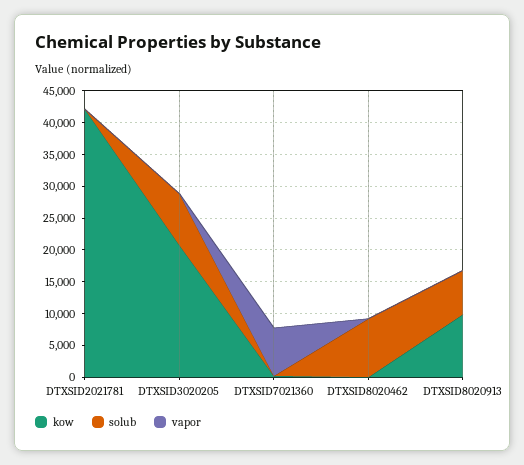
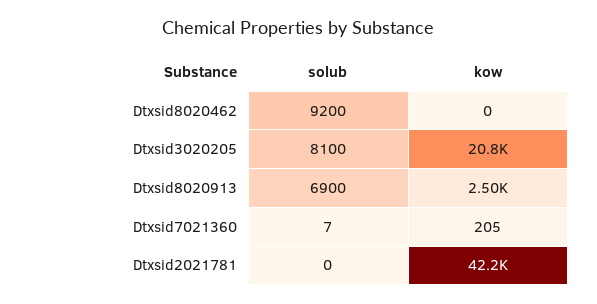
  {
    "kow": {
      "DTXSID2021781": 42200,
      "DTXSID3020205": 20800,
      "DTXSID7021360": 205,
      "DTXSID8020462": 0,
-     "DTXSID8020913": 10000
+     "DTXSID8020913": 2500
    },
    "solub": {
      "DTXSID2021781": 0,
      "DTXSID3020205": 8100,
      "DTXSID7021360": 7,
      "DTXSID8020462": 9200,
      "DTXSID8020913": 6900
-   },
+   }
-   "vapor": {
-     "DTXSID2021781": 0,
-     "DTXSID3020205": 0,
-     "DTXSID7021360": 7500,
-     "DTXSID8020462": 0,
-     "DTXSID8020913": 0
-   }
  }

